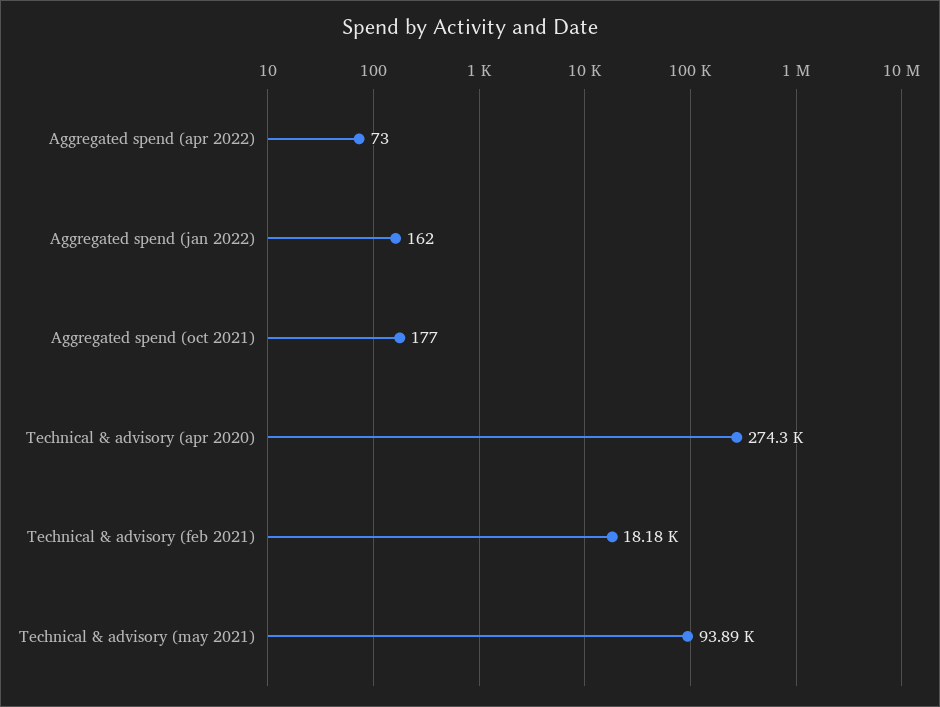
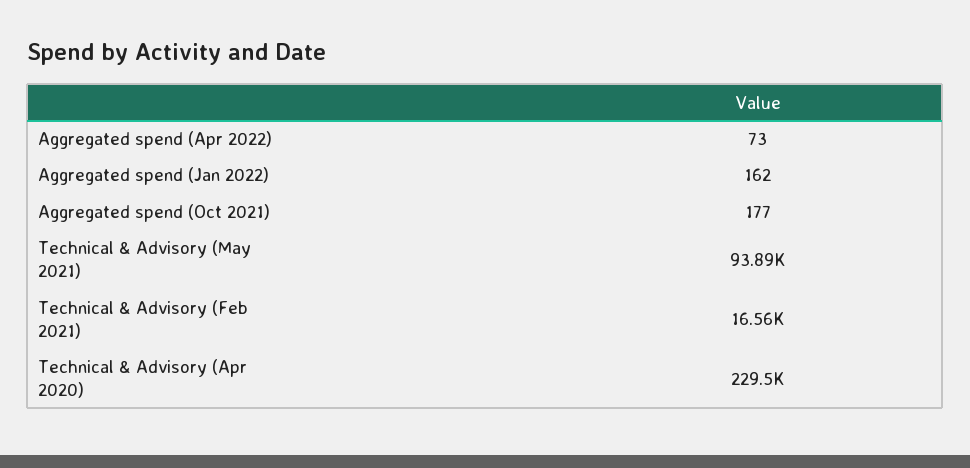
  {
    "Aggregated spend (apr 2022)": 73,
    "Aggregated spend (jan 2022)": 162,
    "Aggregated spend (oct 2021)": 177,
-   "Technical & advisory (apr 2020)": 274300,
+   "Technical & advisory (apr 2020)": 229500,
-   "Technical & advisory (feb 2021)": 18180,
+   "Technical & advisory (feb 2021)": 16560,
    "Technical & advisory (may 2021)": 93890
  }

